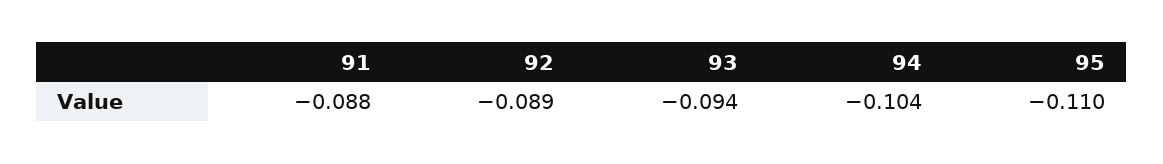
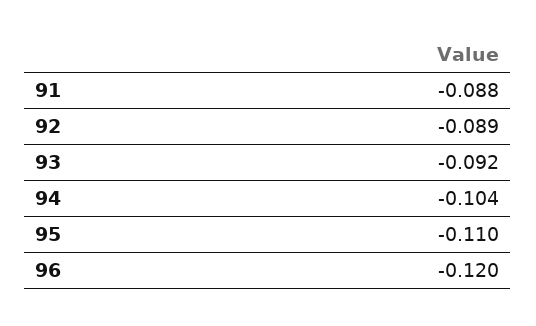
  {
    "91": -0.088,
    "92": -0.089,
-   "93": -0.094,
+   "93": -0.092,
    "94": -0.104,
-   "95": -0.11
+   "95": -0.11,
+   "96": -0.12
  }

